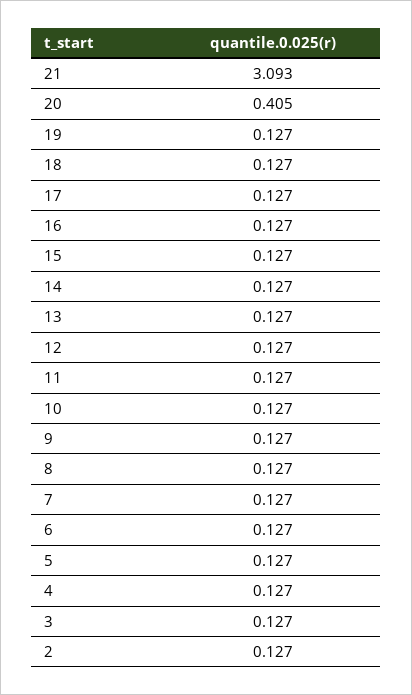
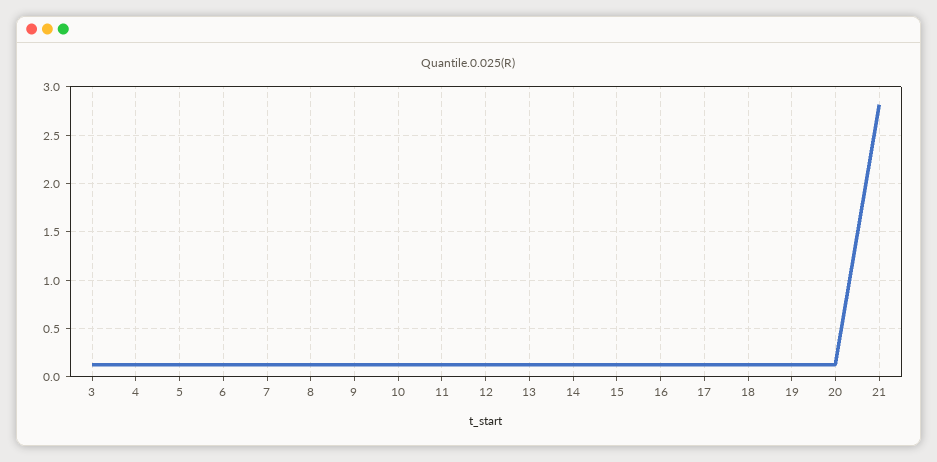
  {
-   "21": 3.093,
+   "21": 2.8,
-   "20": 0.405,
+   "20": 0.1,
    "19": 0.127,
    "18": 0.127,
    "17": 0.127,
    "16": 0.127,
    "15": 0.127,
    "14": 0.127,
    "13": 0.127,
    "12": 0.127,
    "11": 0.127,
    "10": 0.127,
    "9": 0.127,
    "8": 0.127,
    "7": 0.127,
    "6": 0.127,
    "5": 0.127,
    "4": 0.127,
-   "3": 0.127,
+   "3": 0.127
-   "2": 0.127
  }

